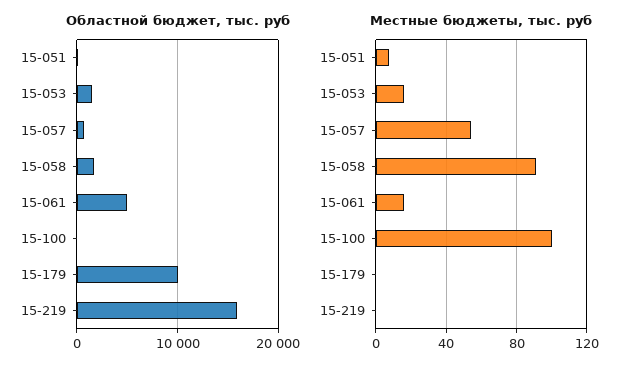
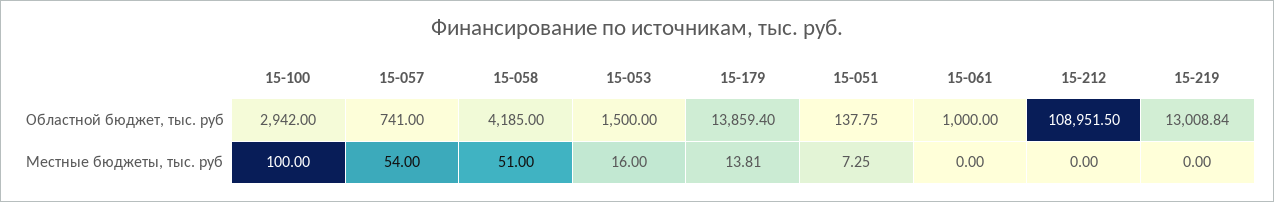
  {
    "Областной бюджет, тыс. руб": {
      "15-051": 137.75,
      "15-053": 1500,
      "15-057": 741,
-     "15-058": 2000,
+     "15-058": 4185,
-     "15-061": 5000,
+     "15-061": 1000,
-     "15-100": 0,
+     "15-100": 2942,
-     "15-179": 10000,
+     "15-179": 13859.4,
-     "15-219": 16000
+     "15-219": 13008.84,
+     "15-212": 108951.5
    },
    "Местные бюджеты, тыс. руб": {
      "15-051": 7.25,
      "15-053": 16,
      "15-057": 54,
-     "15-058": 90,
+     "15-058": 51,
-     "15-061": 15,
+     "15-061": 0,
      "15-100": 100,
-     "15-179": 0,
+     "15-179": 13.81,
-     "15-219": 0
+     "15-219": 0,
+     "15-212": 0
    }
  }

